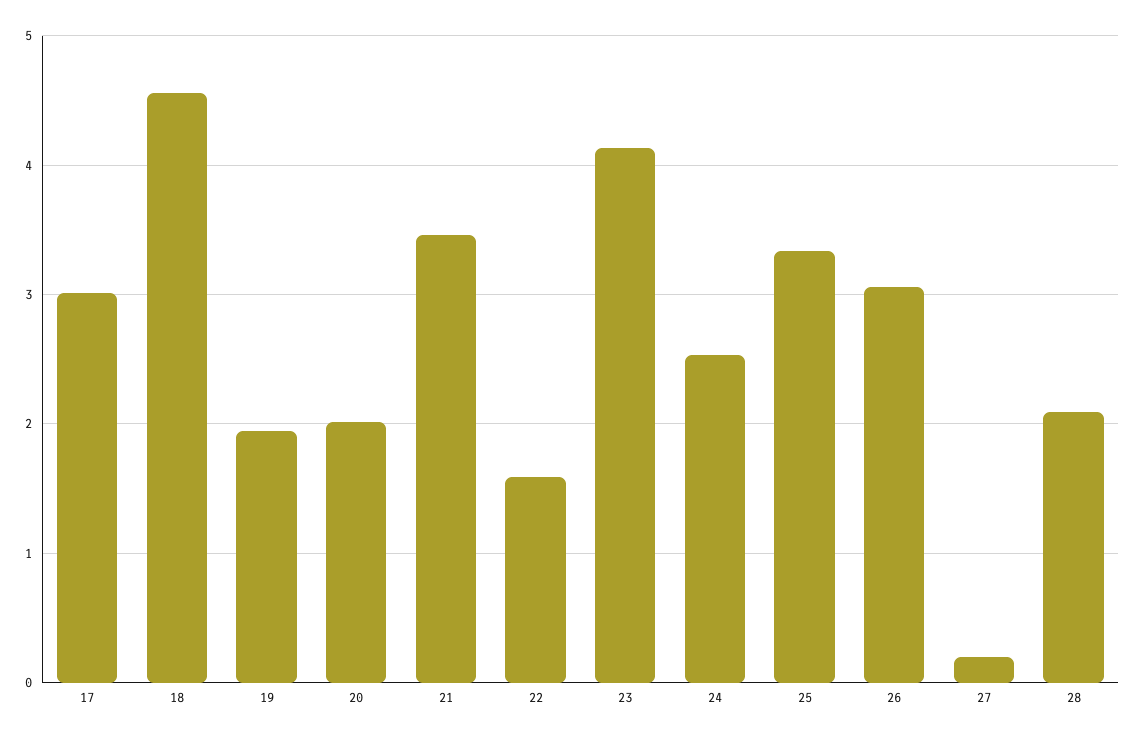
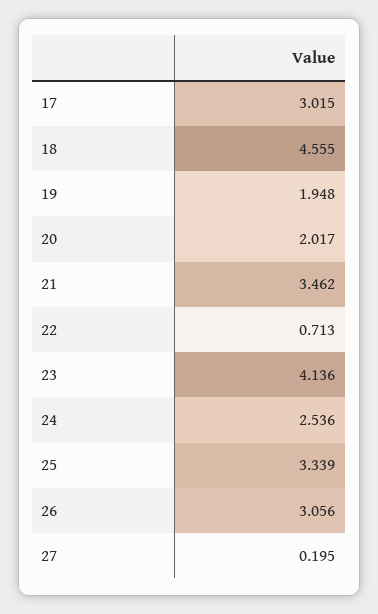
  {
    "17": 3.015,
    "18": 4.555,
    "19": 1.948,
    "20": 2.017,
    "21": 3.462,
-   "22": 1.6,
+   "22": 0.713,
    "23": 4.136,
    "24": 2.536,
    "25": 3.339,
    "26": 3.056,
-   "27": 0.195,
+   "27": 0.195
-   "28": 2.1
  }

